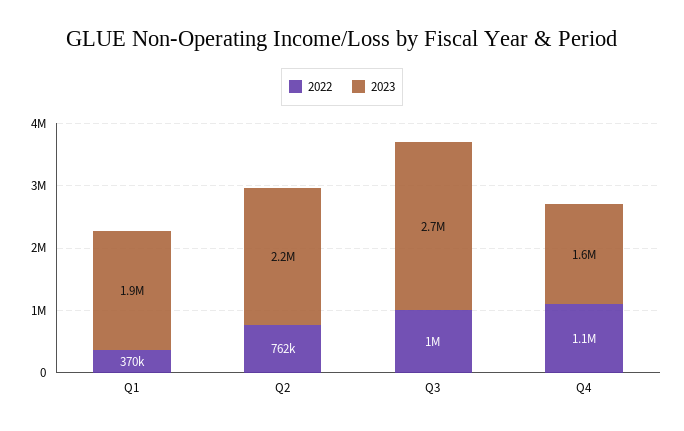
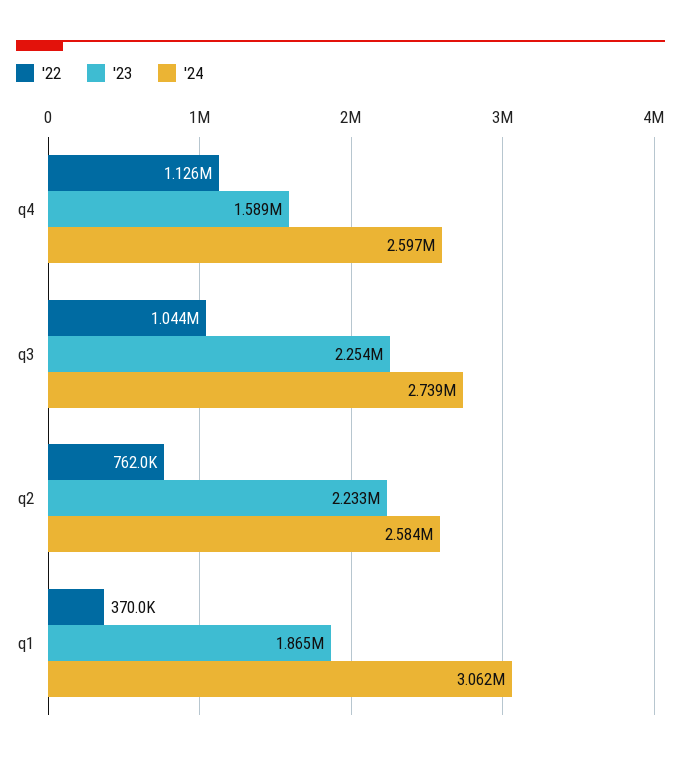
  {
    "2022": {
      "Q1": 370000,
      "Q2": 762000,
      "Q3": 1044000,
      "Q4": 1126000
    },
    "2023": {
      "Q1": 1865000,
      "Q2": 2233000,
-     "Q3": 2700000,
+     "Q3": 2254000,
      "Q4": 1589000
-   }
+   },
+   "'24": {
+     "Q4": 2597000,
+     "Q3": 2739000,
+     "Q2": 2584000,
+     "Q1": 3062000
+   }
  }

